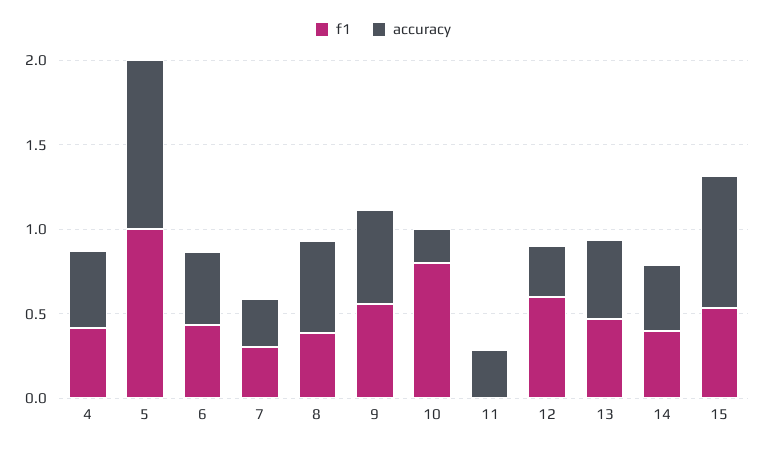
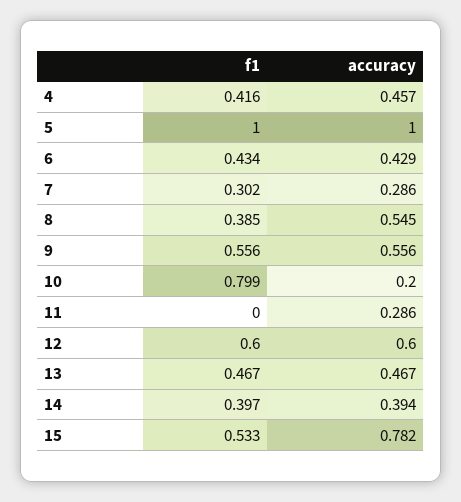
  {
    "f1": {
      "4": 0.416,
      "5": 1,
      "6": 0.434,
      "7": 0.302,
      "8": 0.385,
      "9": 0.556,
      "10": 0.799,
      "11": 0,
      "12": 0.6,
      "13": 0.467,
      "14": 0.397,
      "15": 0.533
    },
    "accuracy": {
      "4": 0.457,
      "5": 1,
      "6": 0.429,
      "7": 0.286,
      "8": 0.545,
      "9": 0.556,
      "10": 0.2,
      "11": 0.286,
-     "12": 0.3,
+     "12": 0.6,
      "13": 0.467,
      "14": 0.394,
      "15": 0.782
    }
  }

